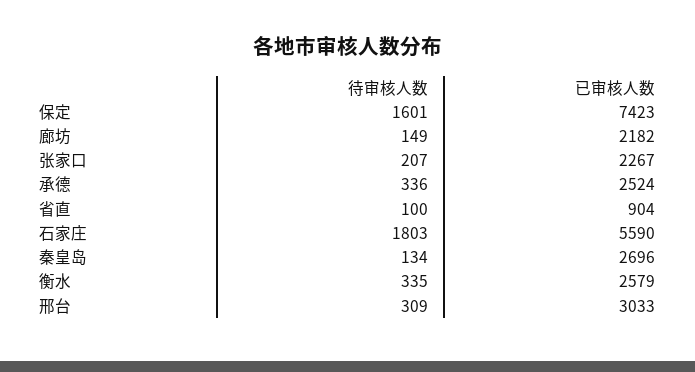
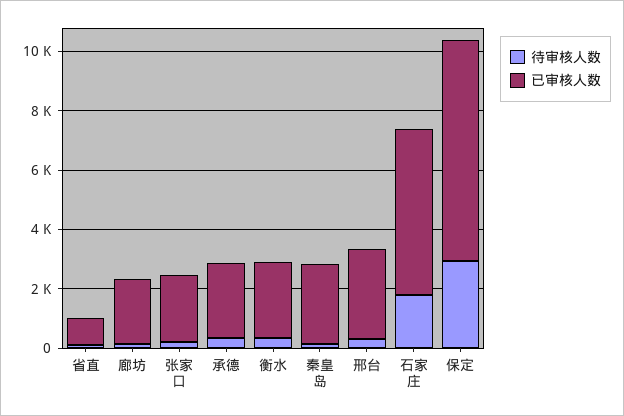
  {
    "待审核人数": {
-     "保定": 1601,
+     "保定": 3000,
      "廊坊": 149,
      "张家口": 207,
      "承德": 336,
      "省直": 100,
      "石家庄": 1803,
      "秦皇岛": 134,
      "衡水": 335,
      "邢台": 309
    },
    "已审核人数": {
      "保定": 7423,
      "廊坊": 2182,
      "张家口": 2267,
      "承德": 2524,
      "省直": 904,
      "石家庄": 5590,
      "秦皇岛": 2696,
      "衡水": 2579,
      "邢台": 3033
    }
  }

